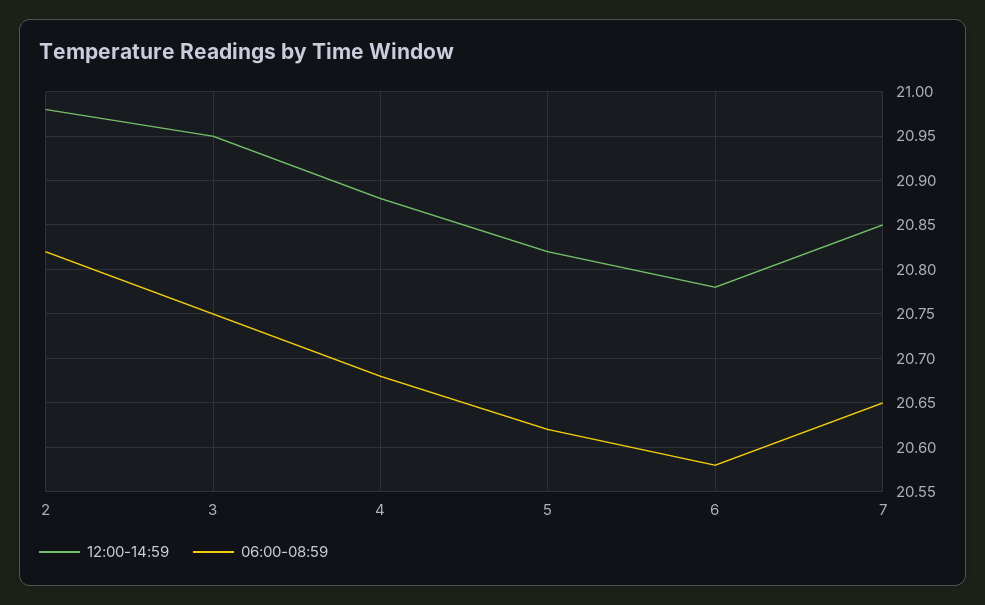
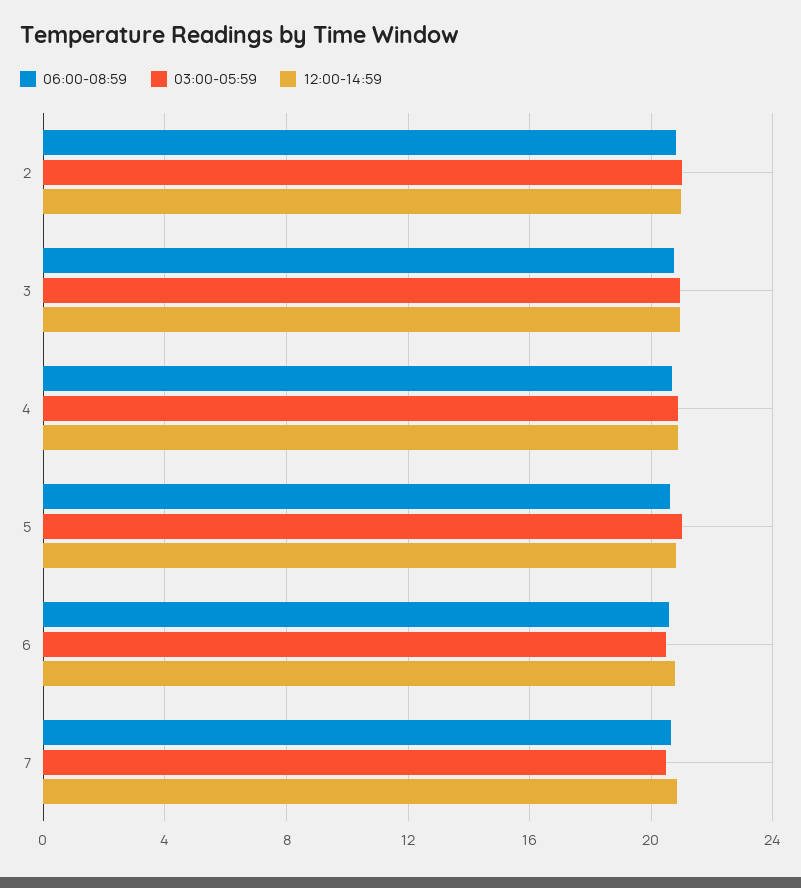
  {
    "12:00-14:59": {
      "2": 20.98,
      "3": 20.95,
      "4": 20.88,
      "5": 20.82,
      "6": 20.78,
      "7": 20.85
    },
    "06:00-08:59": {
      "2": 20.82,
      "3": 20.75,
      "4": 20.68,
      "5": 20.62,
      "6": 20.58,
      "7": 20.65
-   }
+   },
+   "03:00-05:59": {
+     "2": 21,
+     "3": 21,
+     "4": 21,
+     "5": 21,
+     "6": 20.5,
+     "7": 20.5
+   }
  }

